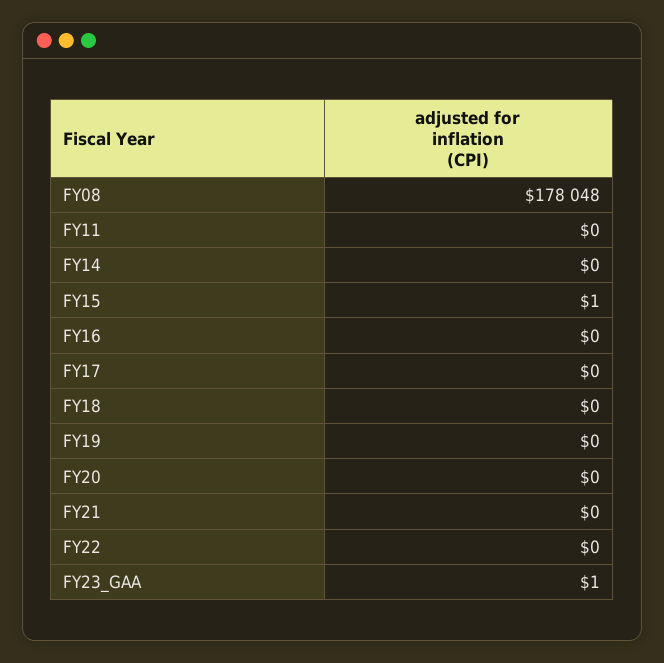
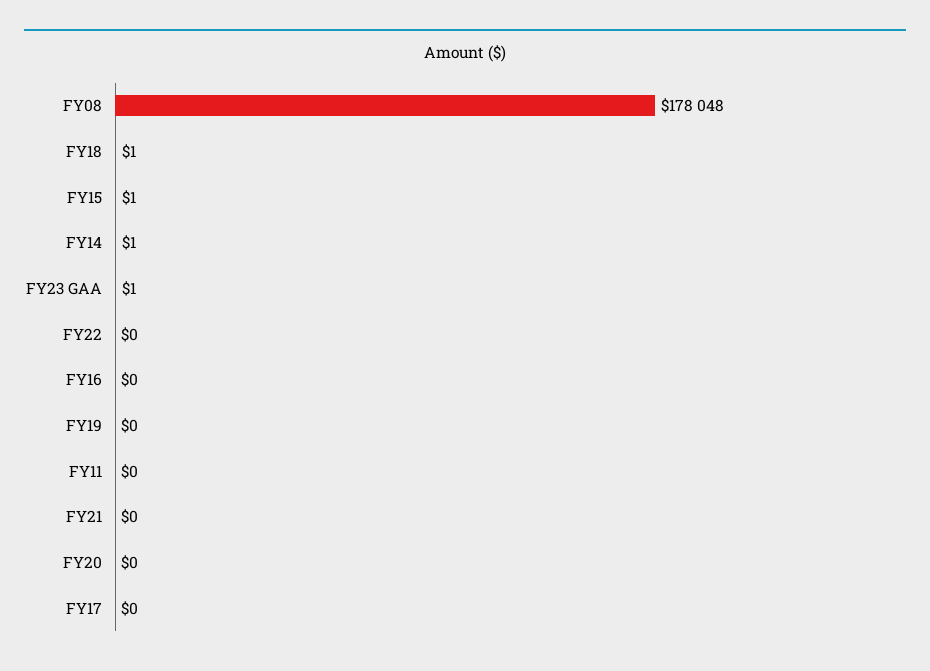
  {
    "FY08": 178048,
    "FY11": 0,
-   "FY14": 0,
+   "FY14": 1,
    "FY15": 1,
    "FY16": 0,
    "FY17": 0,
-   "FY18": 0,
+   "FY18": 1,
    "FY19": 0,
    "FY20": 0,
    "FY21": 0,
    "FY22": 0,
    "FY23_GAA": 1
  }

